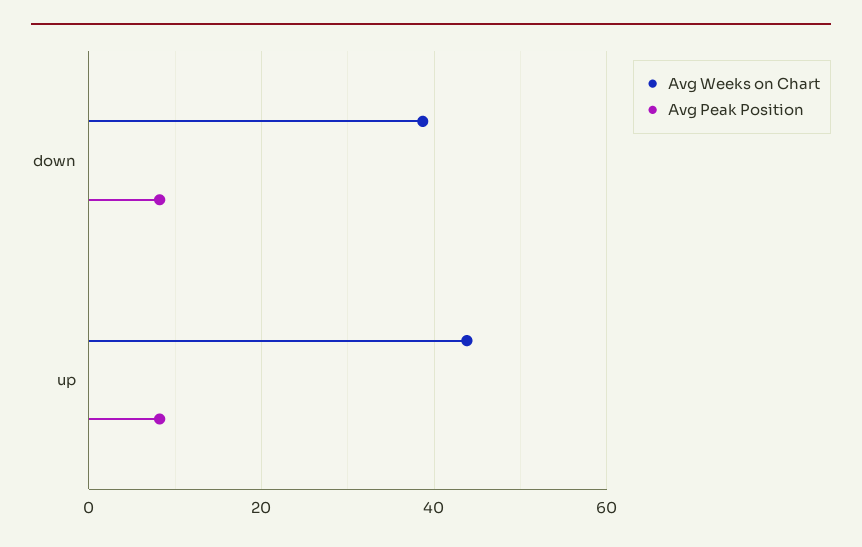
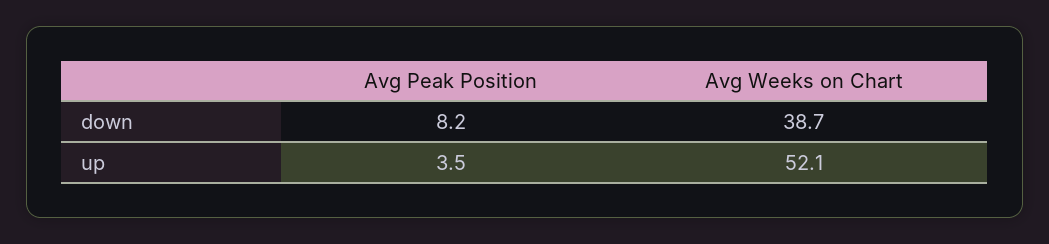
  {
    "Avg Weeks on Chart": {
      "down": 38.7,
-     "up": 44
+     "up": 52.1
    },
    "Avg Peak Position": {
      "down": 8.2,
-     "up": 8
+     "up": 3.5
    }
  }

